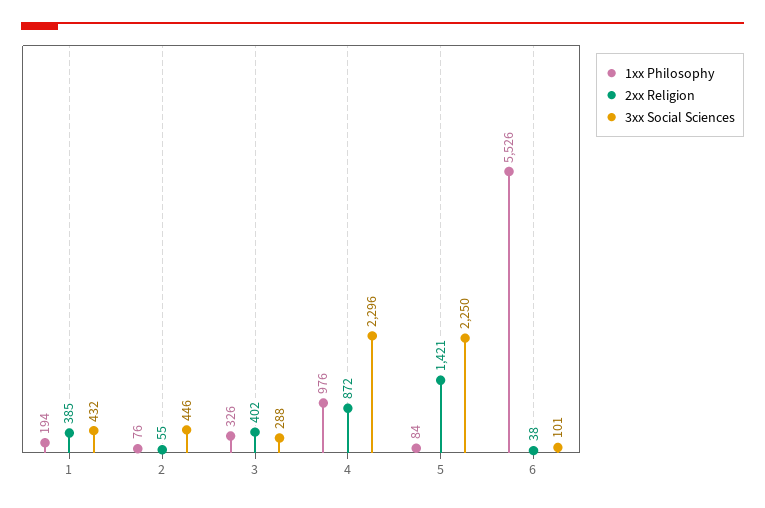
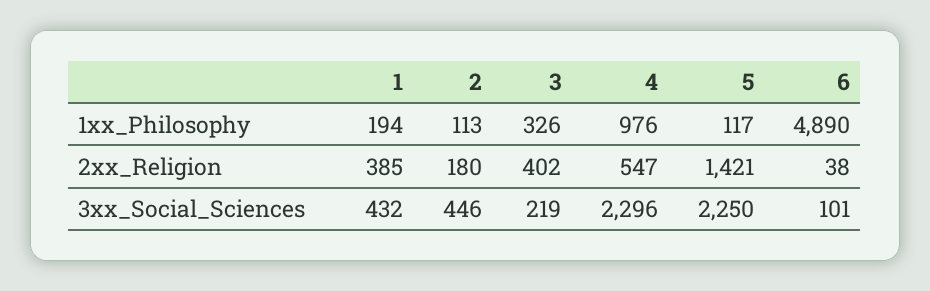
  {
    "1xx Philosophy": {
      "1": 194,
-     "2": 76,
+     "2": 113,
      "3": 326,
      "4": 976,
-     "5": 84,
+     "5": 117,
-     "6": 5526
+     "6": 4890
    },
    "2xx Religion": {
      "1": 385,
-     "2": 55,
+     "2": 180,
      "3": 402,
-     "4": 872,
+     "4": 547,
      "5": 1421,
      "6": 38
    },
    "3xx Social Sciences": {
      "1": 432,
      "2": 446,
-     "3": 288,
+     "3": 219,
      "4": 2296,
      "5": 2250,
      "6": 101
    }
  }

